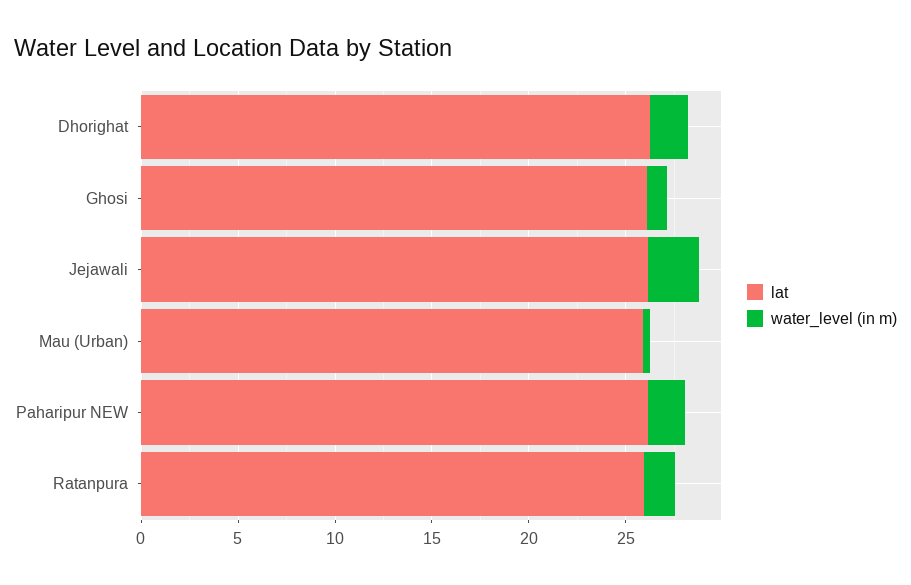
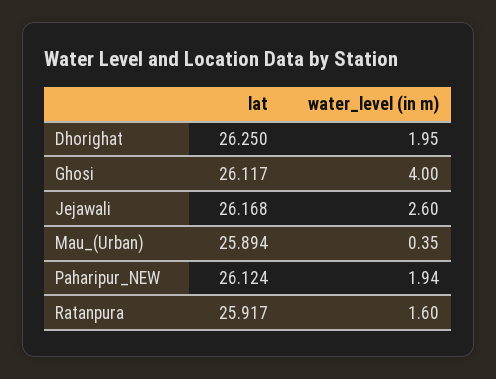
  {
    "lat": {
      "Dhorighat": 26.25,
      "Ghosi": 26.117,
      "Jejawali": 26.168,
      "Mau (Urban)": 25.894,
      "Paharipur NEW": 26.124,
      "Ratanpura": 25.917
    },
    "water_level (in m)": {
      "Dhorighat": 1.95,
-     "Ghosi": 1,
+     "Ghosi": 4,
      "Jejawali": 2.6,
      "Mau (Urban)": 0.35,
      "Paharipur NEW": 1.94,
      "Ratanpura": 1.6
    }
  }

